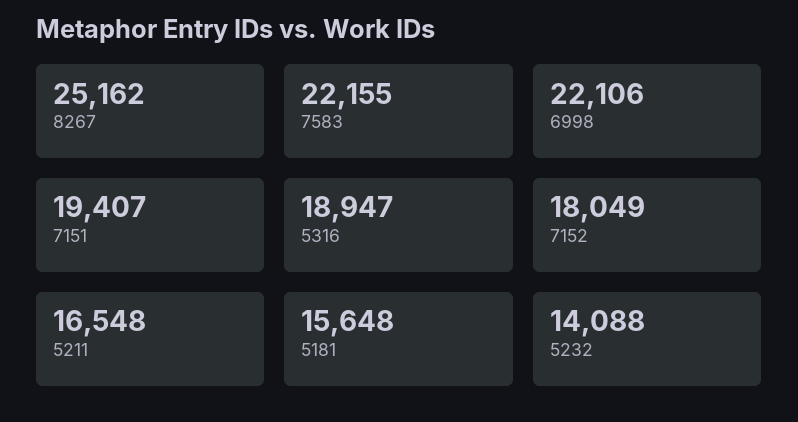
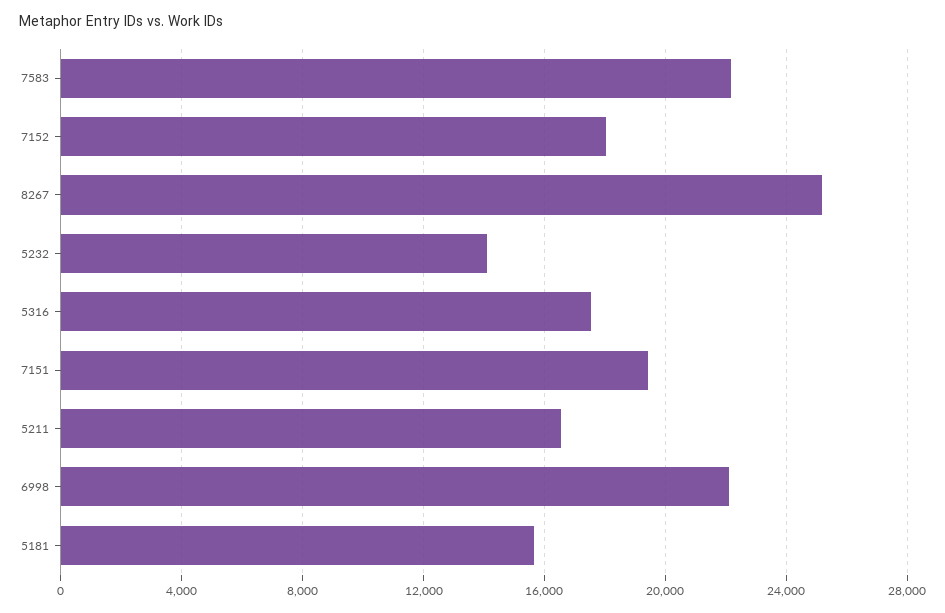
  {
    "8267": 25162,
    "7583": 22155,
    "6998": 22106,
    "7151": 19407,
-   "5316": 18947,
+   "5316": 17500,
    "7152": 18049,
    "5211": 16548,
    "5181": 15648,
    "5232": 14088
  }

